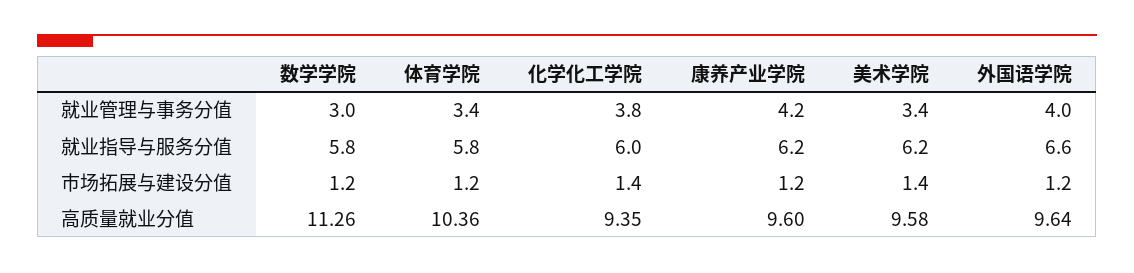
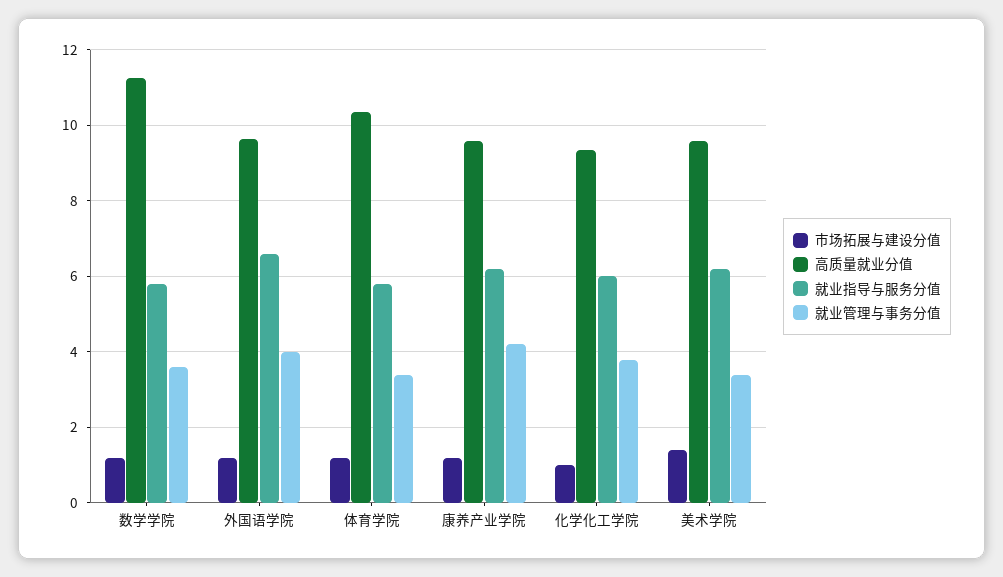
  {
    "就业管理与事务分值": {
-     "数学学院": 3,
+     "数学学院": 3.6,
      "体育学院": 3.4,
      "化学化工学院": 3.8,
      "康养产业学院": 4.2,
      "美术学院": 3.4,
      "外国语学院": 4
    },
    "就业指导与服务分值": {
      "数学学院": 5.8,
      "体育学院": 5.8,
      "化学化工学院": 6,
      "康养产业学院": 6.2,
      "美术学院": 6.2,
      "外国语学院": 6.6
    },
    "市场拓展与建设分值": {
      "数学学院": 1.2,
      "体育学院": 1.2,
-     "化学化工学院": 1.4,
+     "化学化工学院": 1,
      "康养产业学院": 1.2,
      "美术学院": 1.4,
      "外国语学院": 1.2
    },
    "高质量就业分值": {
      "数学学院": 11.26,
      "体育学院": 10.36,
      "化学化工学院": 9.35,
      "康养产业学院": 9.6,
      "美术学院": 9.58,
      "外国语学院": 9.64
    }
  }

